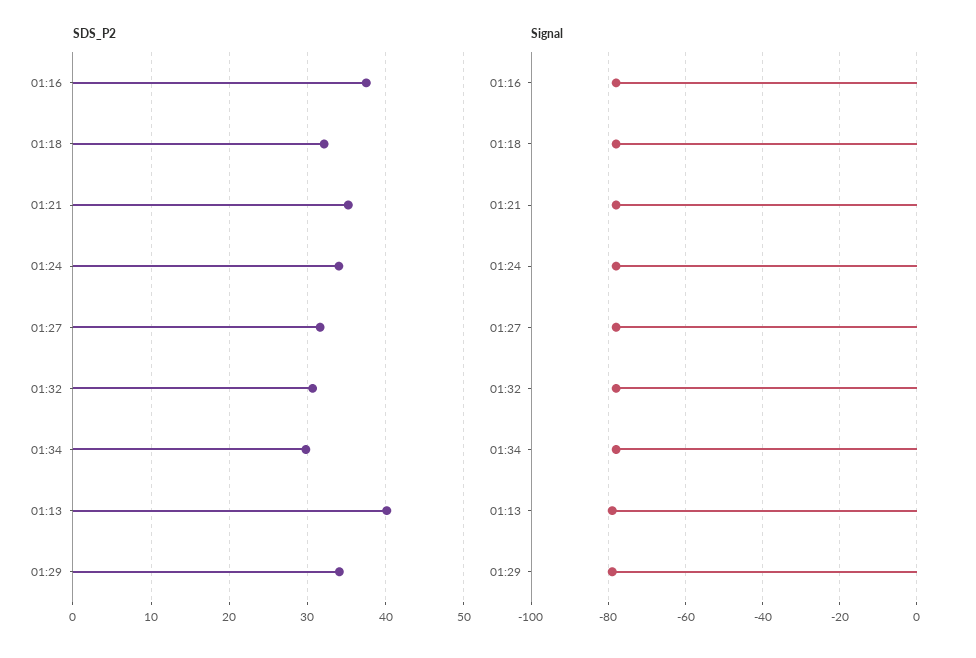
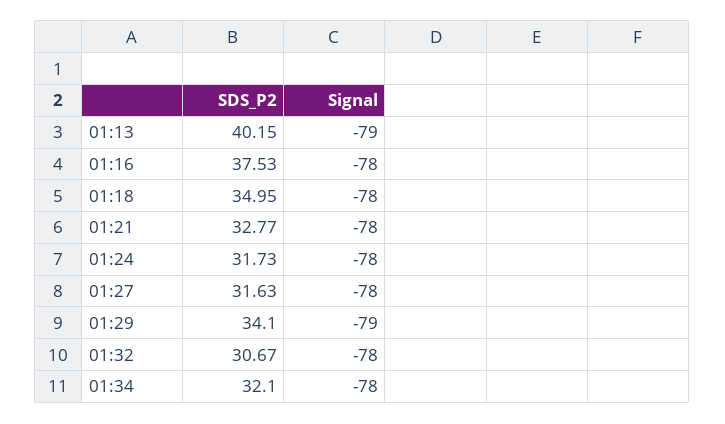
  {
    "SDS_P2": {
      "01:16": 37.53,
-     "01:18": 32,
+     "01:18": 34.95,
-     "01:21": 35,
+     "01:21": 32.77,
-     "01:24": 34,
+     "01:24": 31.73,
      "01:27": 31.63,
      "01:32": 30.67,
-     "01:34": 30,
+     "01:34": 32.1,
      "01:13": 40.15,
      "01:29": 34.1
    },
    "Signal": {
      "01:16": -78,
      "01:18": -78,
      "01:21": -78,
      "01:24": -78,
      "01:27": -78,
      "01:32": -78,
      "01:34": -78,
      "01:13": -79,
      "01:29": -79
    }
  }

